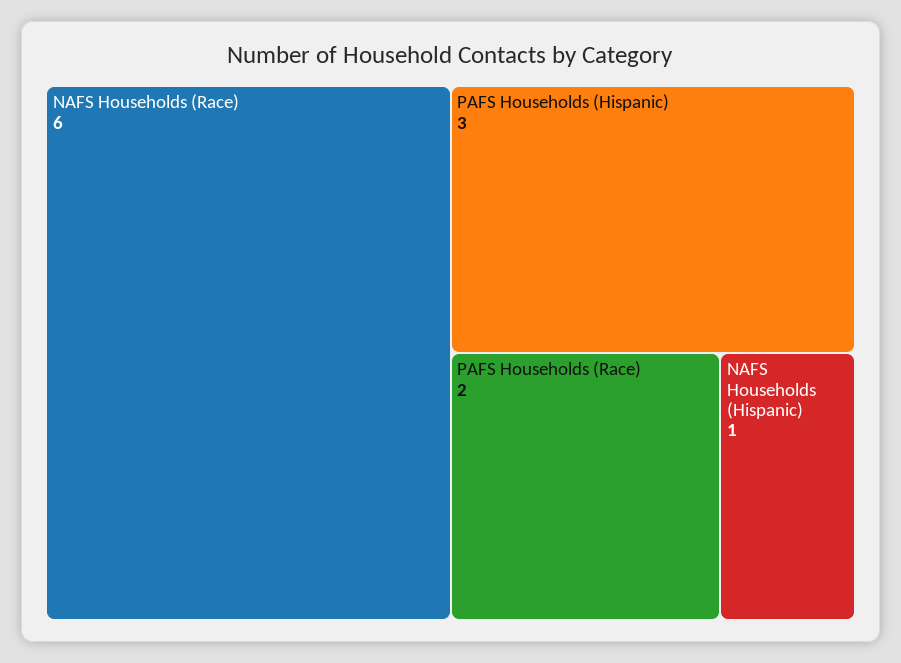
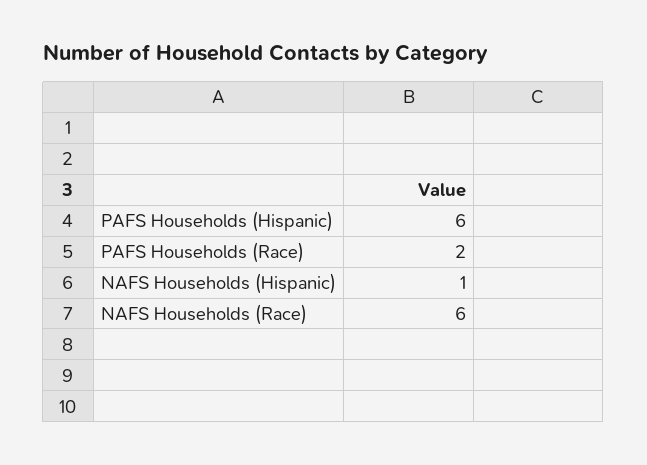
  {
    "NAFS Households (Race)": 6,
-   "PAFS Households (Hispanic)": 3,
+   "PAFS Households (Hispanic)": 6,
    "PAFS Households (Race)": 2,
    "NAFS Households (Hispanic)": 1
  }

